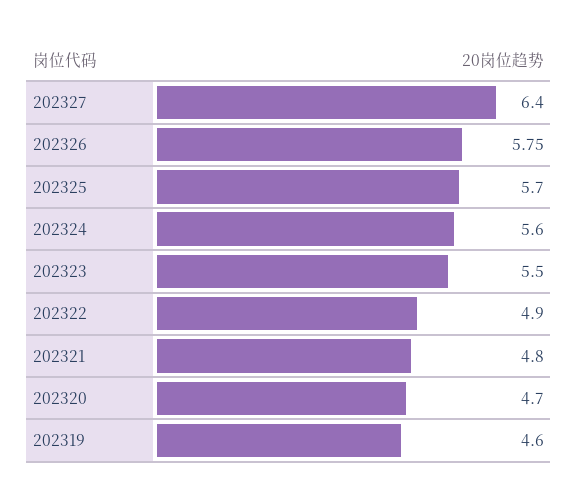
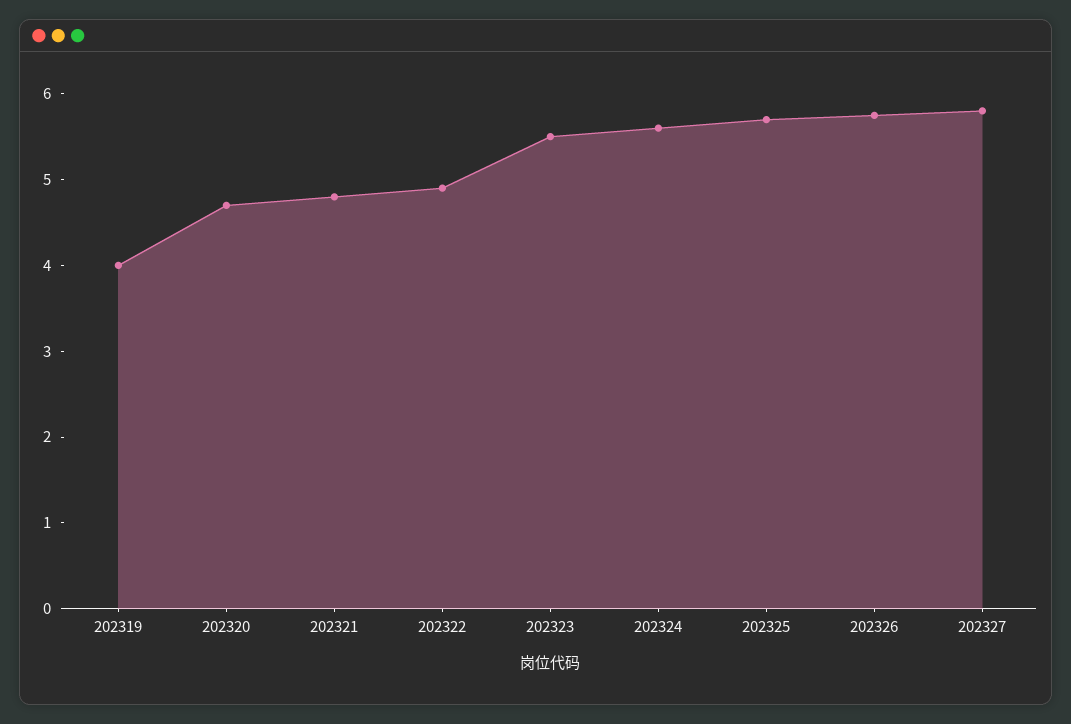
  {
-   "202327": 6.4,
+   "202327": 5.8,
    "202326": 5.75,
    "202325": 5.7,
    "202324": 5.6,
    "202323": 5.5,
    "202322": 4.9,
    "202321": 4.8,
    "202320": 4.7,
-   "202319": 4.6
+   "202319": 4
  }

